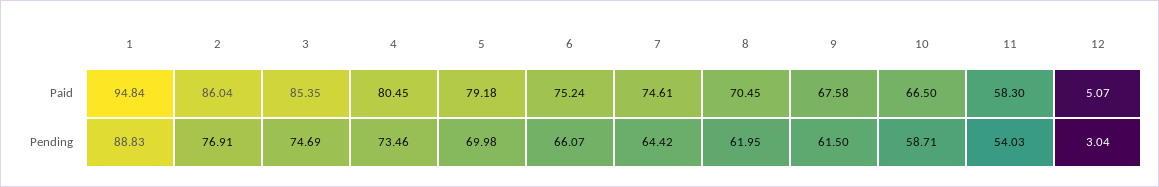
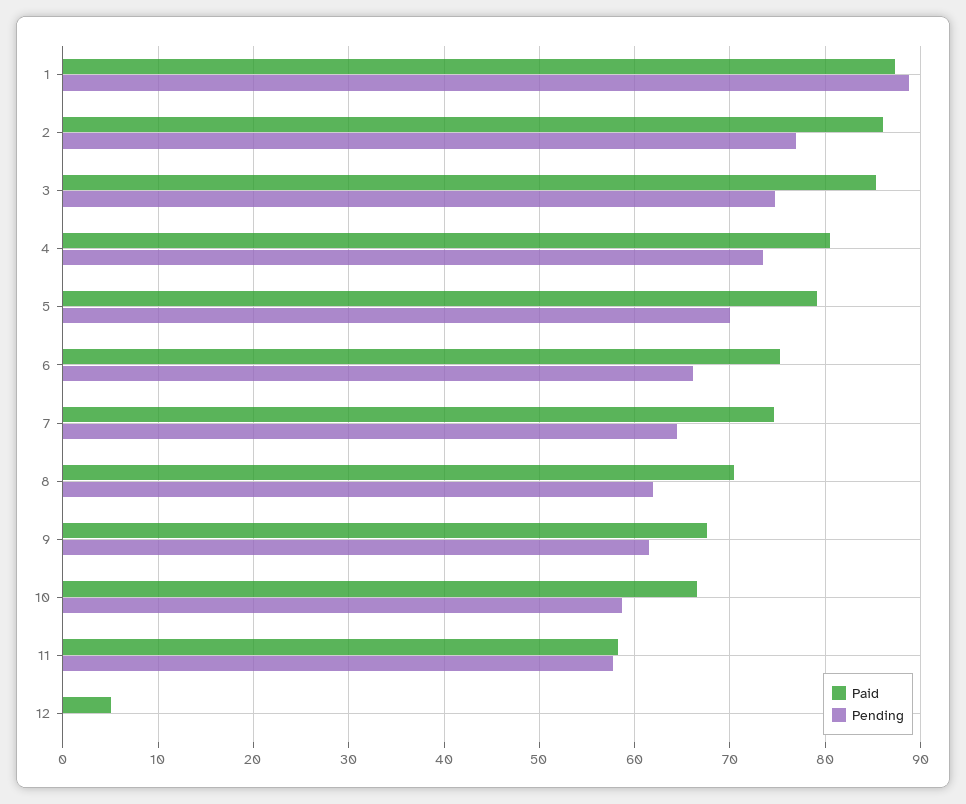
  {
    "Paid": {
-     "1": 94.84,
+     "1": 87,
      "2": 86.04,
      "3": 85.35,
      "4": 80.45,
      "5": 79.18,
      "6": 75.24,
      "7": 74.61,
      "8": 70.45,
      "9": 67.58,
      "10": 66.5,
      "11": 58.3,
      "12": 5.07
    },
    "Pending": {
      "1": 88.83,
      "2": 76.91,
      "3": 74.69,
      "4": 73.46,
      "5": 69.98,
      "6": 66.07,
      "7": 64.42,
      "8": 61.95,
      "9": 61.5,
      "10": 58.71,
-     "11": 54.03,
+     "11": 58,
-     "12": 3.04
+     "12": 0
    }
  }

